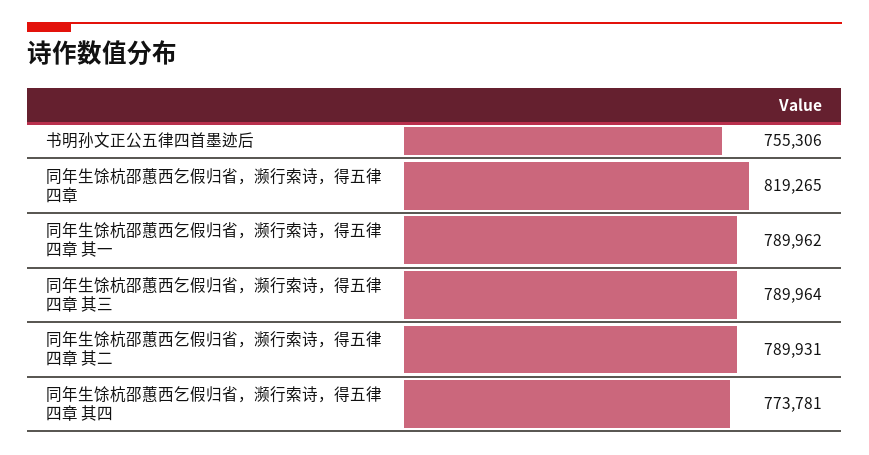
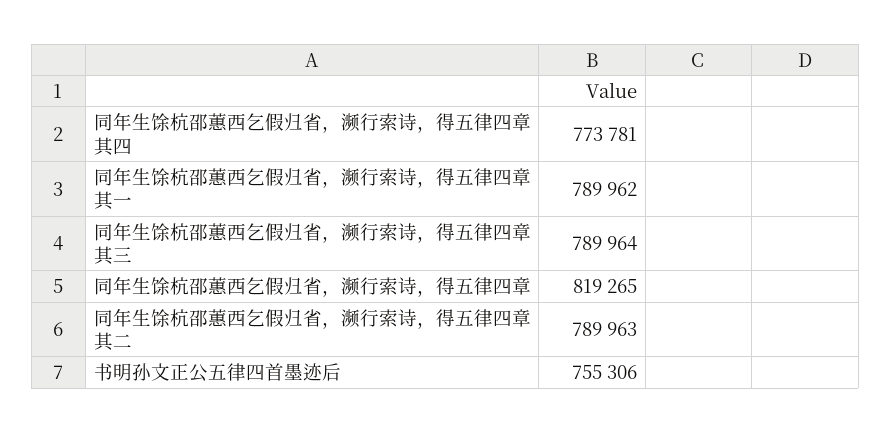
  {
    "书明孙文正公五律四首墨迹后": 755306,
    "同年生馀杭邵蕙西乞假归省，濒行索诗，得五律四章": 819265,
    "同年生馀杭邵蕙西乞假归省，濒行索诗，得五律四章 其一": 789962,
    "同年生馀杭邵蕙西乞假归省，濒行索诗，得五律四章 其三": 789964,
-   "同年生馀杭邵蕙西乞假归省，濒行索诗，得五律四章 其二": 789931,
+   "同年生馀杭邵蕙西乞假归省，濒行索诗，得五律四章 其二": 789963,
    "同年生馀杭邵蕙西乞假归省，濒行索诗，得五律四章 其四": 773781
  }

